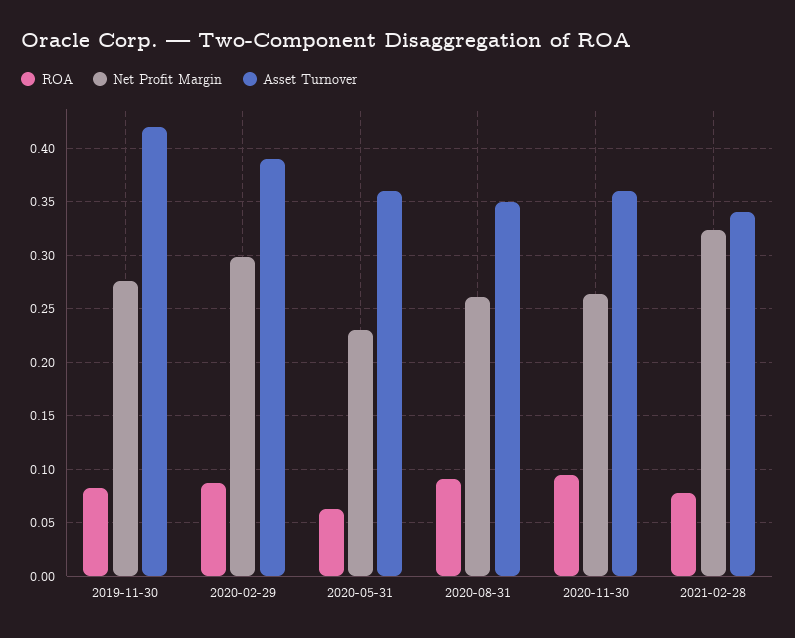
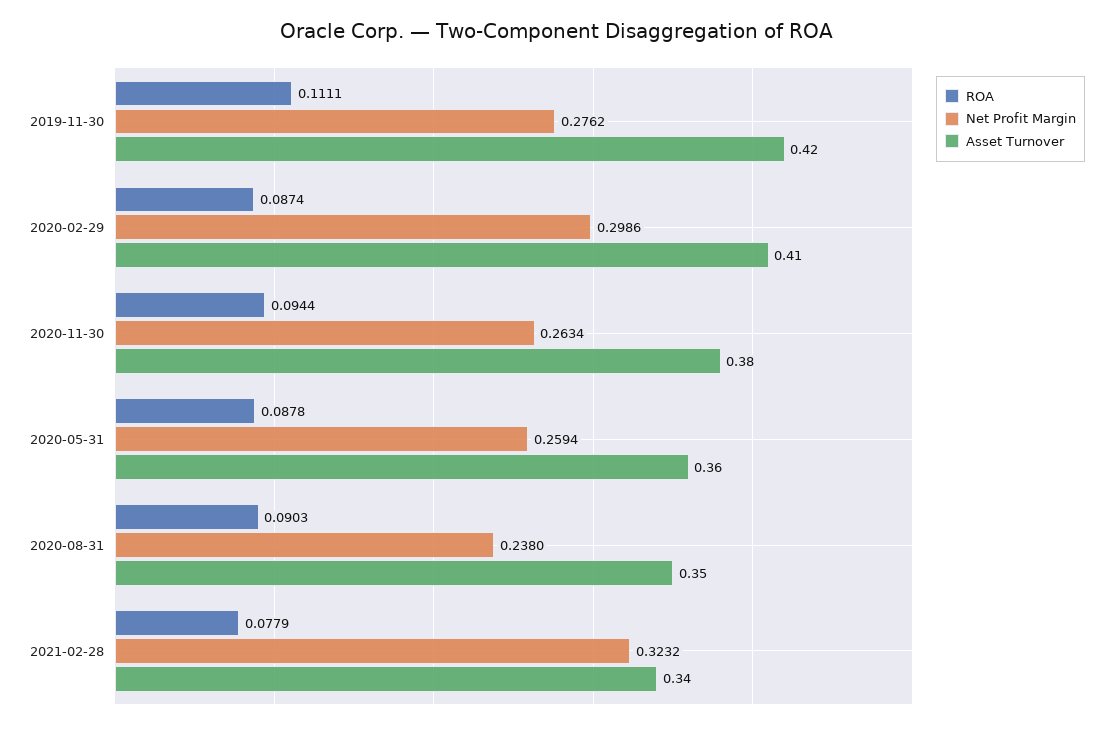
  {
    "ROA": {
-     "2019-11-30": 0.08,
+     "2019-11-30": 0.1111,
      "2020-02-29": 0.0874,
-     "2020-05-31": 0.06,
+     "2020-05-31": 0.0878,
      "2020-08-31": 0.0903,
      "2020-11-30": 0.0944,
      "2021-02-28": 0.0779
    },
    "Net Profit Margin": {
      "2019-11-30": 0.2762,
      "2020-02-29": 0.2986,
-     "2020-05-31": 0.23,
+     "2020-05-31": 0.2594,
-     "2020-08-31": 0.26,
+     "2020-08-31": 0.238,
      "2020-11-30": 0.2634,
      "2021-02-28": 0.3232
    },
    "Asset Turnover": {
      "2019-11-30": 0.42,
-     "2020-02-29": 0.39,
+     "2020-02-29": 0.41,
      "2020-05-31": 0.36,
      "2020-08-31": 0.35,
-     "2020-11-30": 0.36,
+     "2020-11-30": 0.38,
      "2021-02-28": 0.34
    }
  }

